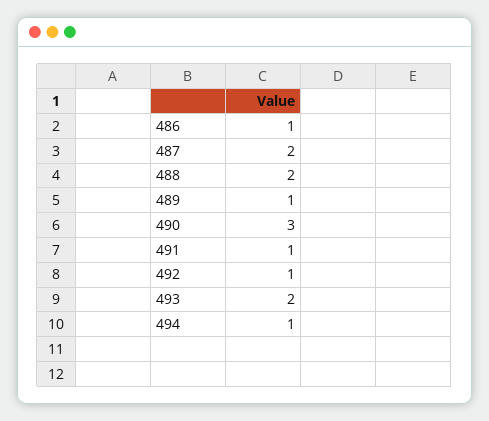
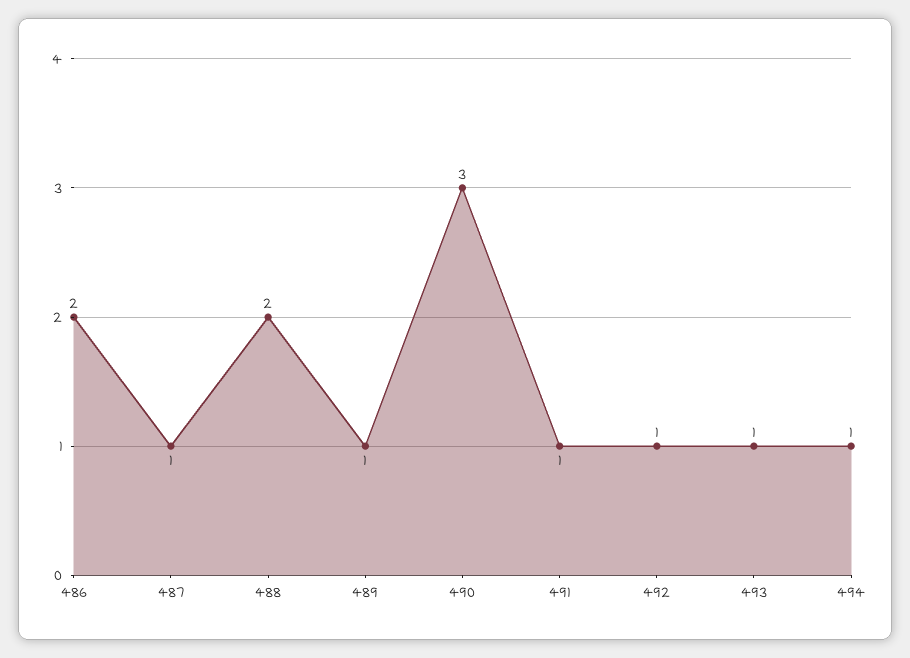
  {
-   "486": 1,
+   "486": 2,
-   "487": 2,
+   "487": 1,
    "488": 2,
    "489": 1,
    "490": 3,
    "491": 1,
    "492": 1,
-   "493": 2,
+   "493": 1,
    "494": 1
  }

